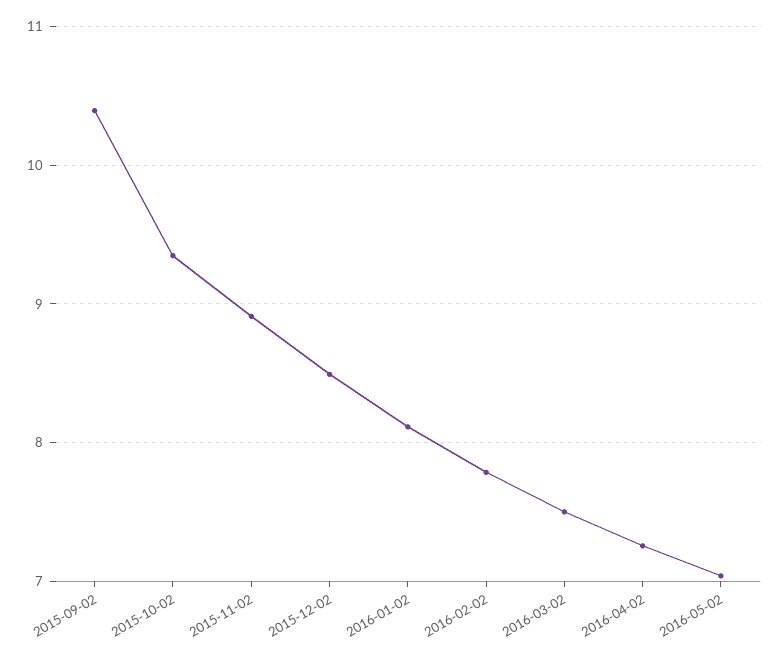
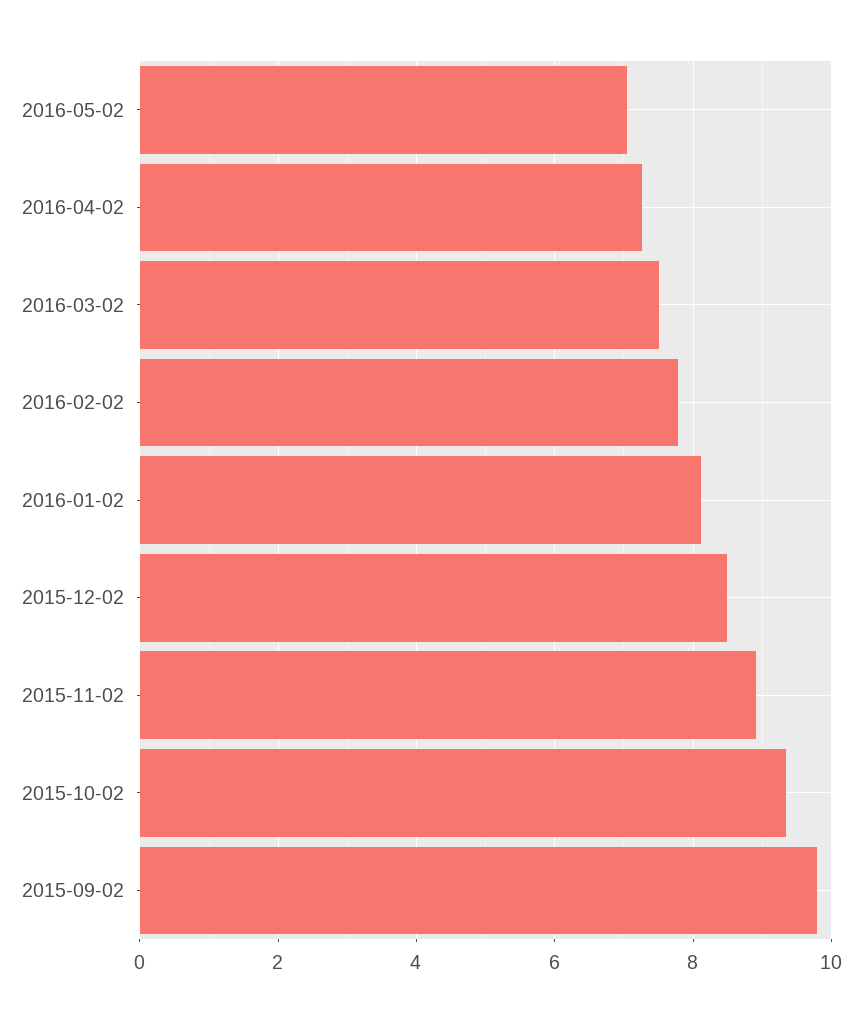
  {
-   "2015-09-02": 10.4,
+   "2015-09-02": 9.8,
    "2015-10-02": 9.3,
    "2015-11-02": 8.9,
    "2015-12-02": 8.5,
    "2016-01-02": 8.1,
    "2016-02-02": 7.8,
    "2016-03-02": 7.5,
    "2016-04-02": 7.3,
    "2016-05-02": 7
  }

